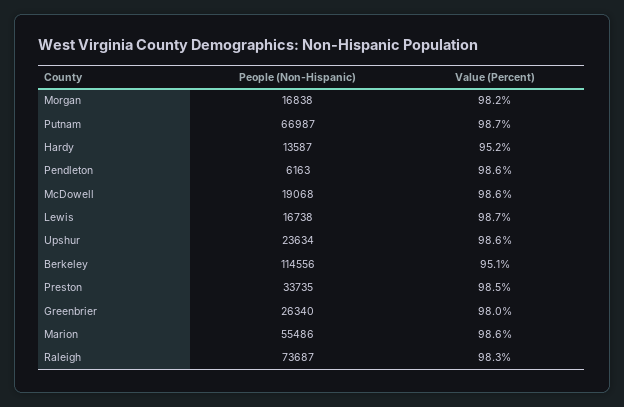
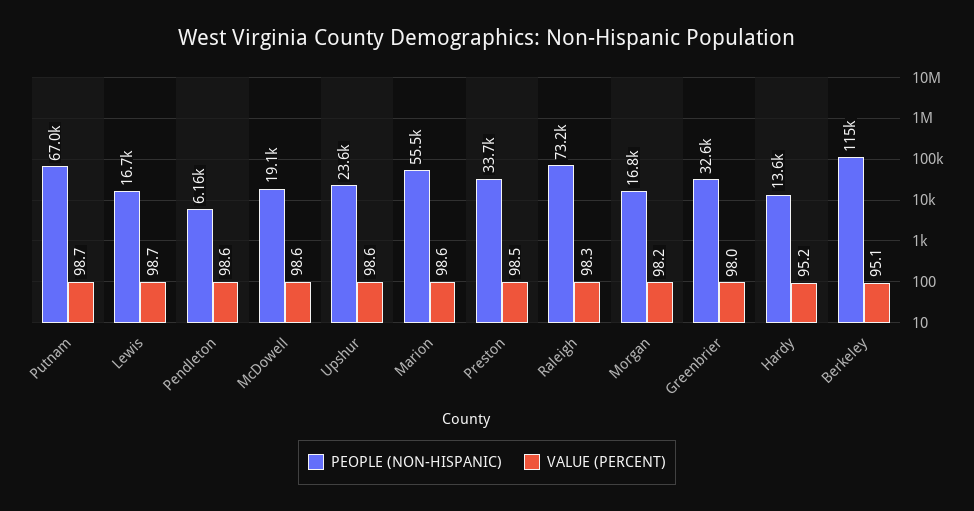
  {
    "People (Non-Hispanic)": {
      "Morgan": 16838,
      "Putnam": 66987,
      "Hardy": 13587,
      "Pendleton": 6163,
      "McDowell": 19068,
      "Lewis": 16738,
      "Upshur": 23634,
      "Berkeley": 114556,
      "Preston": 33735,
-     "Greenbrier": 26340,
+     "Greenbrier": 32600,
      "Marion": 55486,
-     "Raleigh": 73687
+     "Raleigh": 73200
    },
    "Value (Percent)": {
      "Morgan": 98.2,
      "Putnam": 98.7,
      "Hardy": 95.2,
      "Pendleton": 98.6,
      "McDowell": 98.6,
      "Lewis": 98.7,
      "Upshur": 98.6,
      "Berkeley": 95.1,
      "Preston": 98.5,
      "Greenbrier": 98,
      "Marion": 98.6,
      "Raleigh": 98.3
    }
  }

